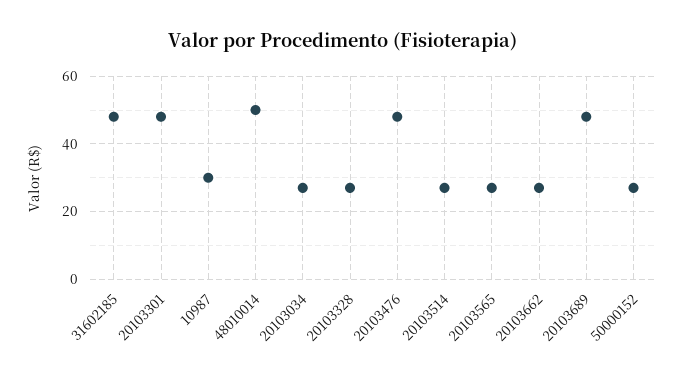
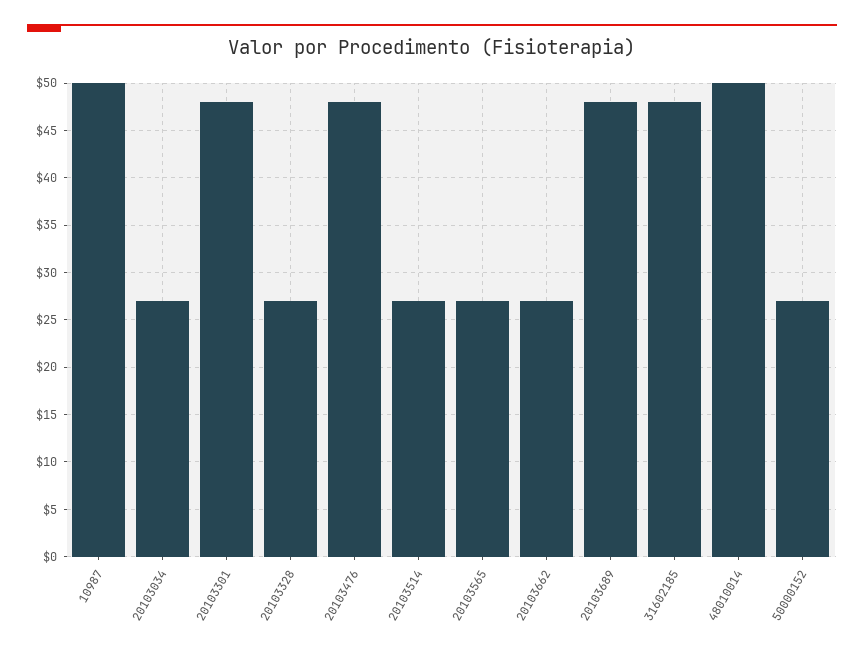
  {
    "31602185": 48,
    "20103301": 48,
-   "10987": 30,
+   "10987": 50,
    "48010014": 50,
    "20103034": 27,
    "20103328": 27,
    "20103476": 48,
    "20103514": 27,
    "20103565": 27,
    "20103662": 27,
    "20103689": 48,
    "50000152": 27
  }

